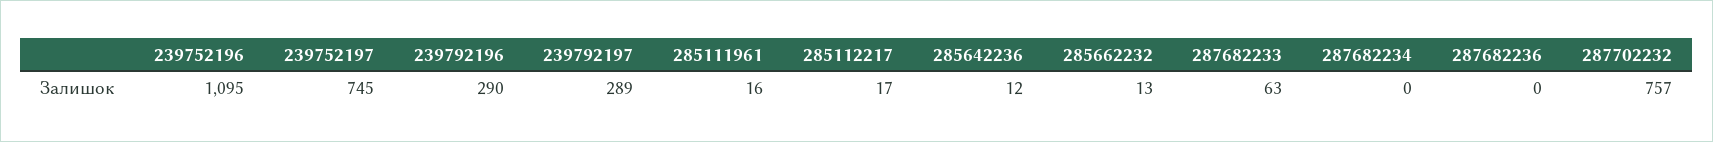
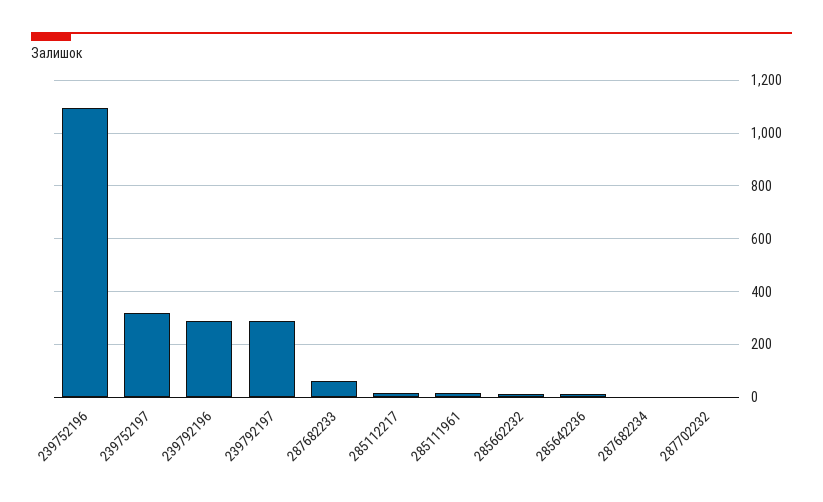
  {
    "239752196": 1095,
-   "239752197": 745,
+   "239752197": 325,
    "239792196": 290,
    "239792197": 289,
    "285111961": 16,
    "285112217": 17,
    "285642236": 12,
    "285662232": 13,
    "287682233": 63,
    "287682234": 0,
-   "287682236": 0,
-   "287702232": 757
+   "287702232": 0
  }

